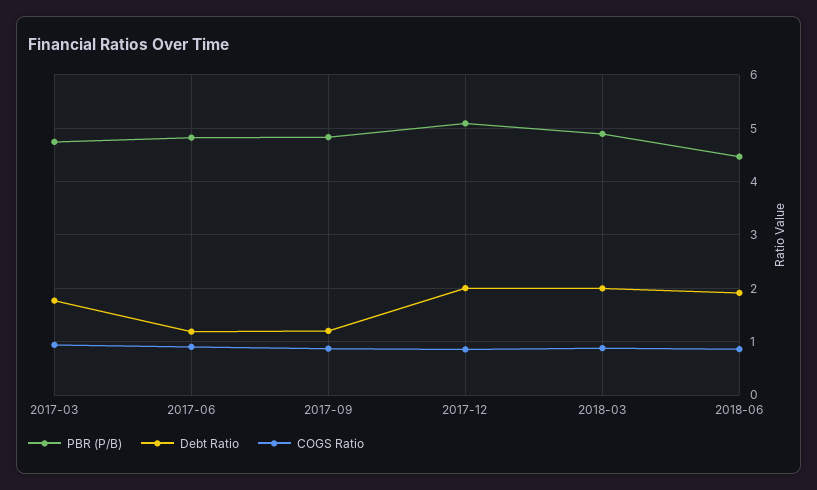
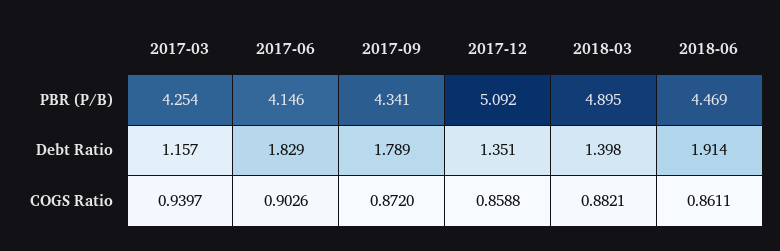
  {
    "PBR (P/B)": {
-     "2017-03": 4.8,
+     "2017-03": 4.254,
-     "2017-06": 4.8,
+     "2017-06": 4.146,
-     "2017-09": 4.8,
+     "2017-09": 4.341,
      "2017-12": 5.092,
      "2018-03": 4.895,
      "2018-06": 4.469
    },
    "Debt Ratio": {
-     "2017-03": 1.8,
+     "2017-03": 1.157,
-     "2017-06": 1.2,
+     "2017-06": 1.829,
-     "2017-09": 1.2,
+     "2017-09": 1.789,
-     "2017-12": 2,
+     "2017-12": 1.351,
-     "2018-03": 2,
+     "2018-03": 1.398,
      "2018-06": 1.914
    },
    "COGS Ratio": {
      "2017-03": 0.9397,
      "2017-06": 0.9026,
      "2017-09": 0.872,
      "2017-12": 0.8588,
      "2018-03": 0.8821,
      "2018-06": 0.8611
    }
  }

